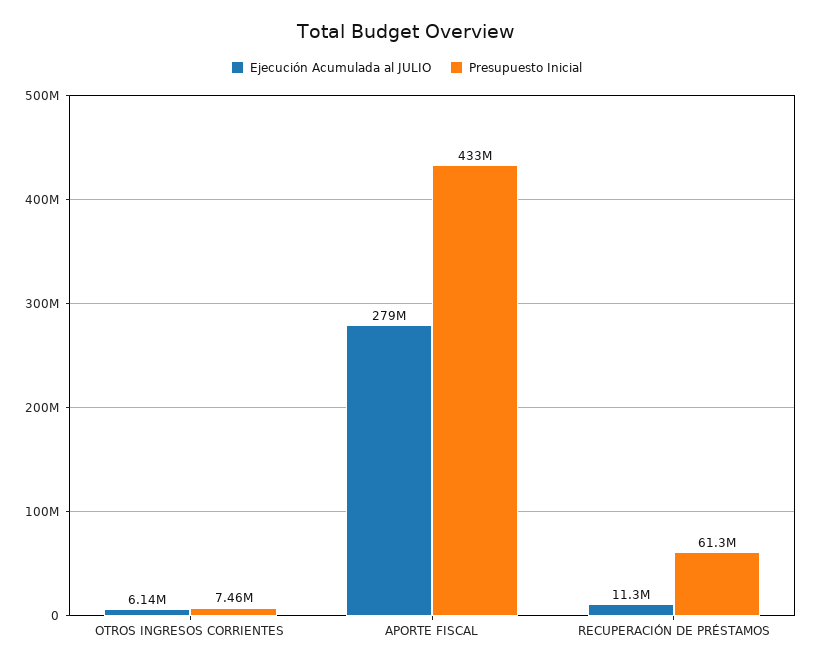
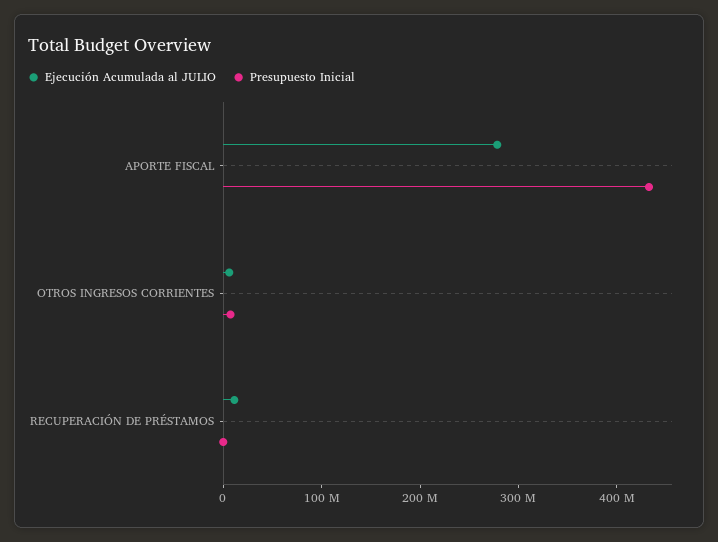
  {
    "Ejecución Acumulada al JULIO": {
      "OTROS INGRESOS CORRIENTES": 6140000,
      "APORTE FISCAL": 279000000,
      "RECUPERACIÓN DE PRÉSTAMOS": 11300000
    },
    "Presupuesto Inicial": {
      "OTROS INGRESOS CORRIENTES": 7460000,
      "APORTE FISCAL": 433000000,
-     "RECUPERACIÓN DE PRÉSTAMOS": 61300000
+     "RECUPERACIÓN DE PRÉSTAMOS": 0
    }
  }

